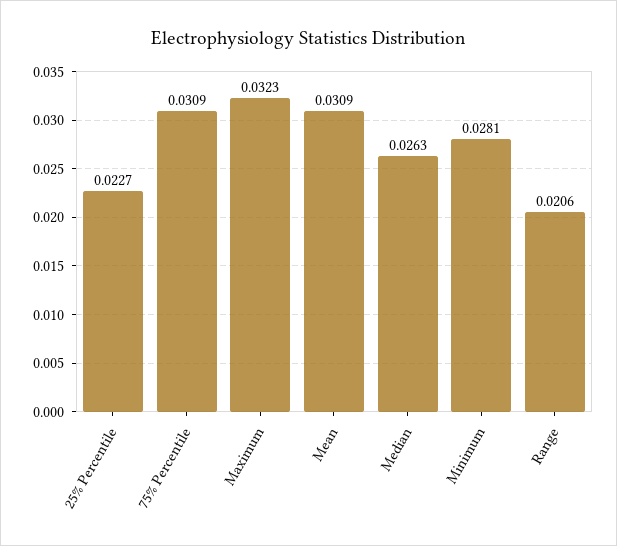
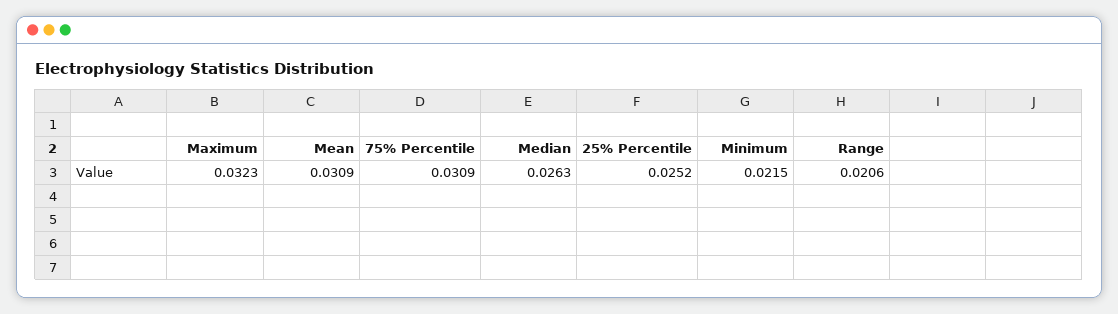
  {
-   "25% Percentile": 0.0227,
+   "25% Percentile": 0.0252,
    "75% Percentile": 0.0309,
    "Maximum": 0.0323,
    "Mean": 0.0309,
    "Median": 0.0263,
-   "Minimum": 0.0281,
+   "Minimum": 0.0215,
    "Range": 0.0206
  }

